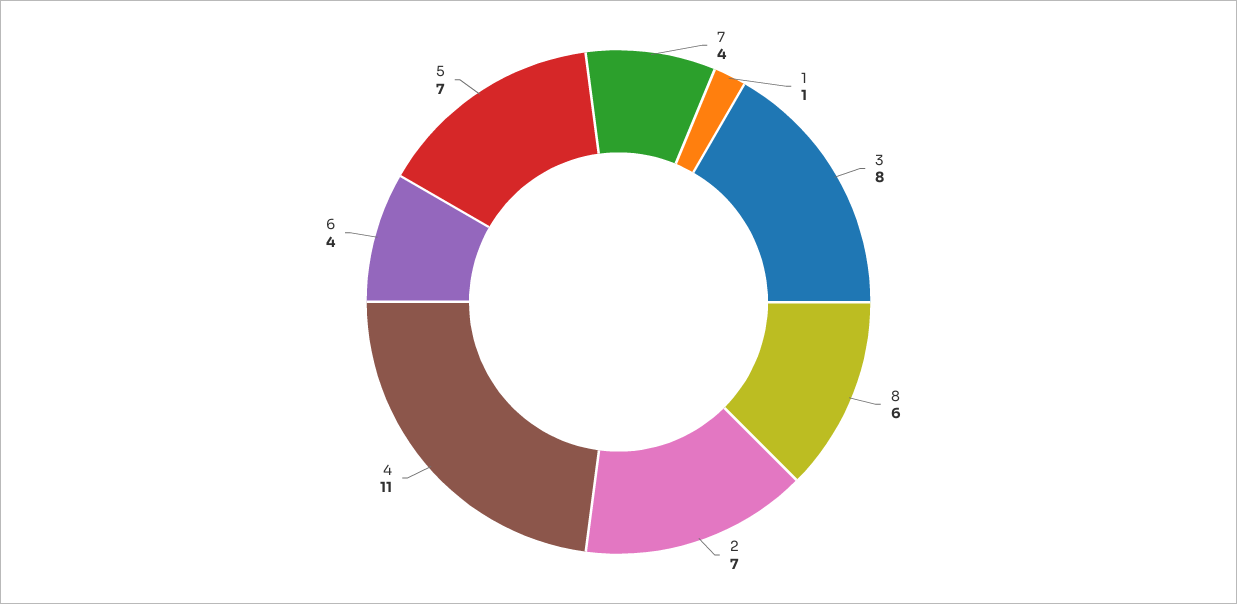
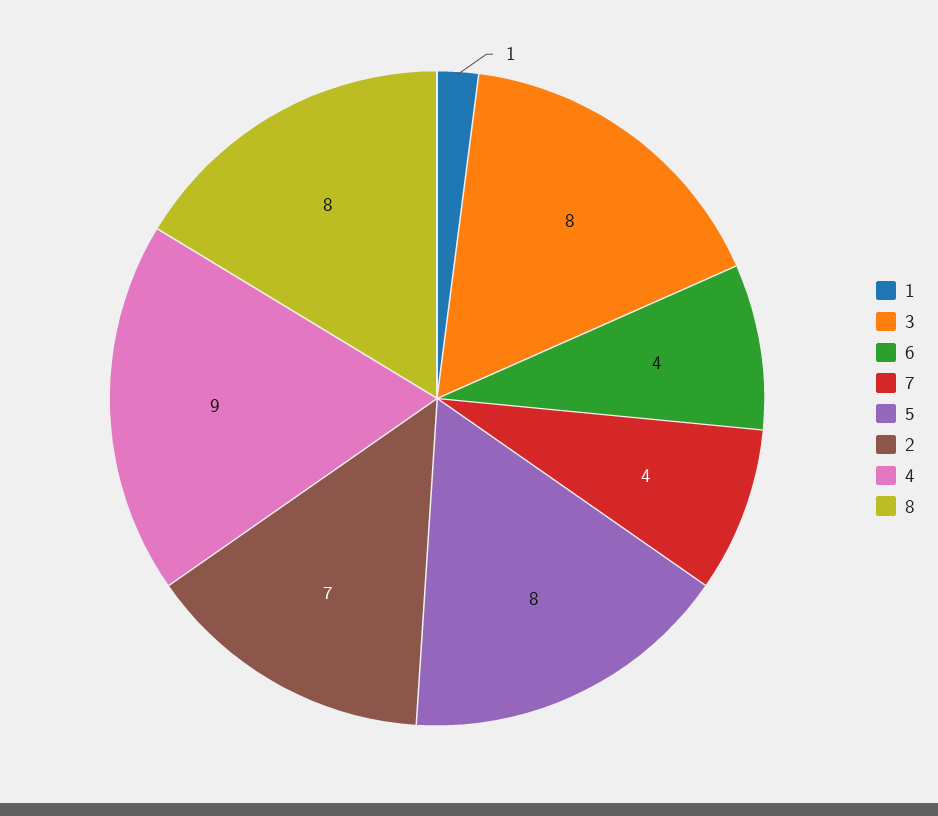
  {
    "7": 4,
    "1": 1,
    "3": 8,
-   "8": 6,
+   "8": 8,
    "2": 7,
-   "4": 11,
+   "4": 9,
    "6": 4,
-   "5": 7
+   "5": 8
  }

